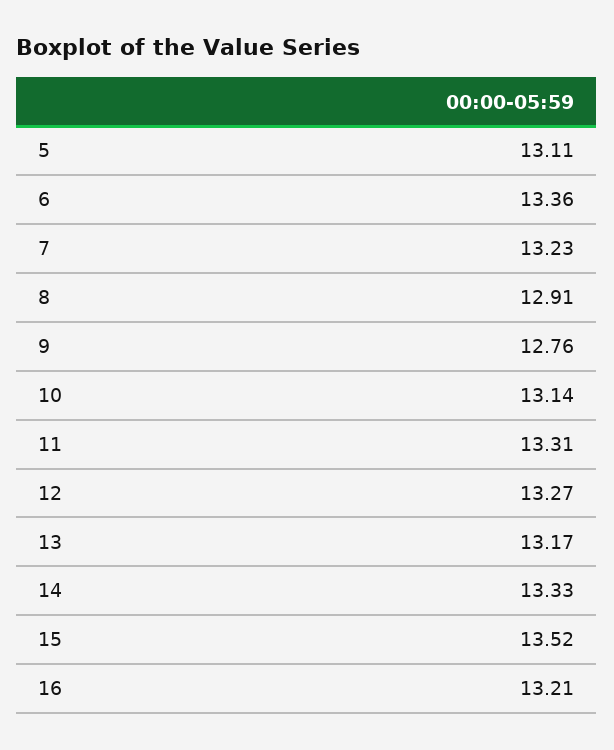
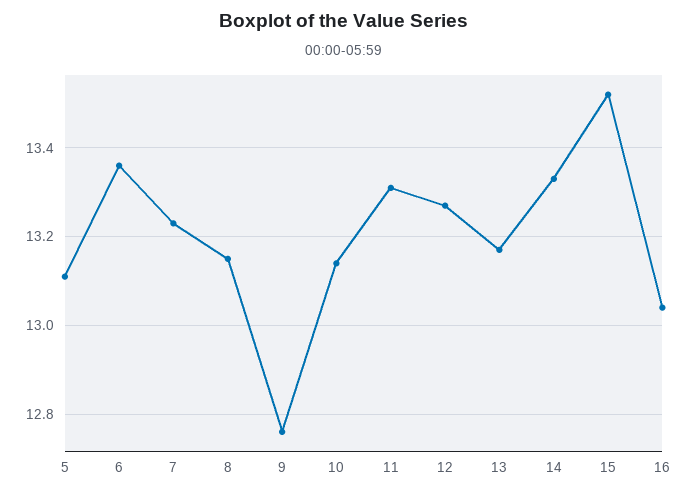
  {
    "5": 13.11,
    "6": 13.36,
    "7": 13.23,
-   "8": 12.91,
+   "8": 13.15,
    "9": 12.76,
    "10": 13.14,
    "11": 13.31,
    "12": 13.27,
    "13": 13.17,
    "14": 13.33,
    "15": 13.52,
-   "16": 13.21
+   "16": 13.05
  }

